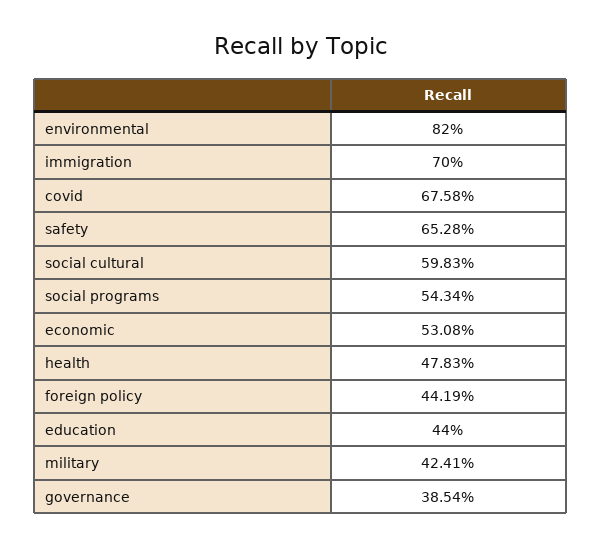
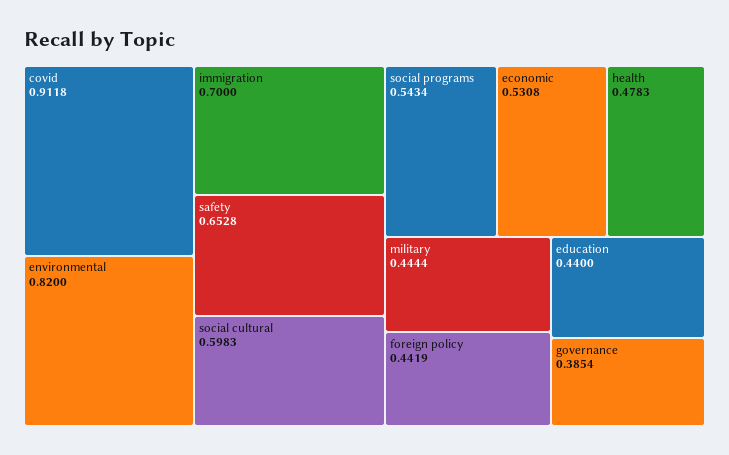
  {
    "environmental": 0.82,
    "immigration": 0.7,
-   "covid": 0.6758,
+   "covid": 0.9118,
    "safety": 0.6528,
    "social cultural": 0.5983,
    "social programs": 0.5434,
    "economic": 0.5308,
    "health": 0.4783,
    "foreign policy": 0.4419,
    "education": 0.44,
-   "military": 0.4241,
+   "military": 0.4444,
    "governance": 0.3854
  }

